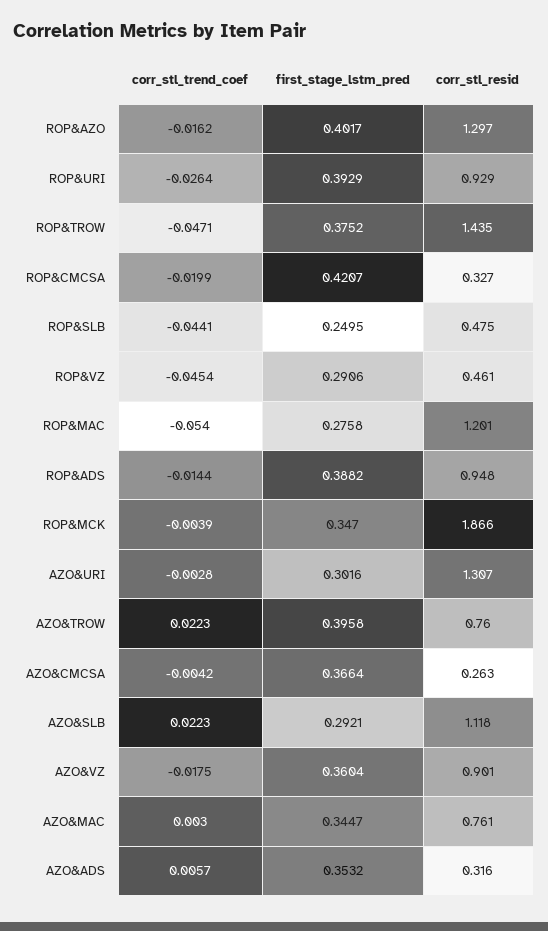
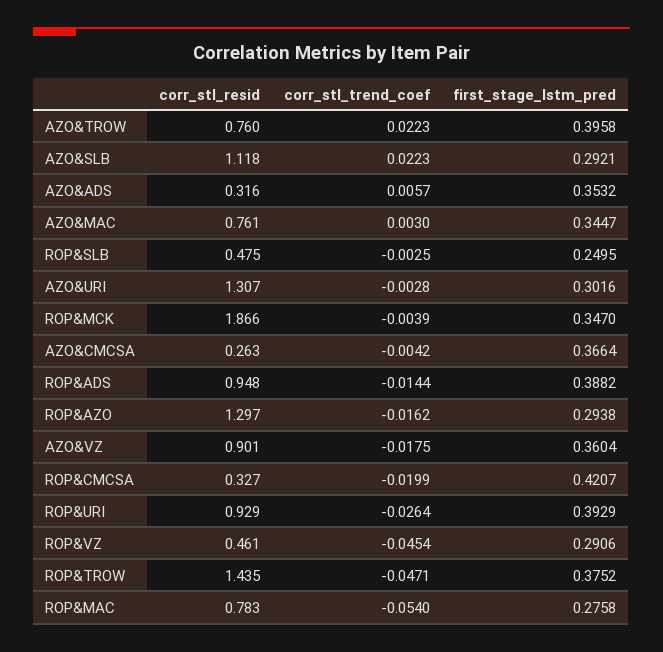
  {
    "corr_stl_trend_coef": {
      "ROP&AZO": -0.0162,
      "ROP&URI": -0.0264,
      "ROP&TROW": -0.0471,
      "ROP&CMCSA": -0.0199,
-     "ROP&SLB": -0.0441,
+     "ROP&SLB": -0.0025,
      "ROP&VZ": -0.0454,
      "ROP&MAC": -0.054,
      "ROP&ADS": -0.0144,
      "ROP&MCK": -0.0039,
      "AZO&URI": -0.0028,
      "AZO&TROW": 0.0223,
      "AZO&CMCSA": -0.0042,
      "AZO&SLB": 0.0223,
      "AZO&VZ": -0.0175,
      "AZO&MAC": 0.003,
      "AZO&ADS": 0.0057
    },
    "first_stage_lstm_pred": {
-     "ROP&AZO": 0.4017,
+     "ROP&AZO": 0.2938,
      "ROP&URI": 0.3929,
      "ROP&TROW": 0.3752,
      "ROP&CMCSA": 0.4207,
      "ROP&SLB": 0.2495,
      "ROP&VZ": 0.2906,
      "ROP&MAC": 0.2758,
      "ROP&ADS": 0.3882,
      "ROP&MCK": 0.347,
      "AZO&URI": 0.3016,
      "AZO&TROW": 0.3958,
      "AZO&CMCSA": 0.3664,
      "AZO&SLB": 0.2921,
      "AZO&VZ": 0.3604,
      "AZO&MAC": 0.3447,
      "AZO&ADS": 0.3532
    },
    "corr_stl_resid": {
      "ROP&AZO": 1.297,
      "ROP&URI": 0.929,
      "ROP&TROW": 1.435,
      "ROP&CMCSA": 0.327,
      "ROP&SLB": 0.475,
      "ROP&VZ": 0.461,
-     "ROP&MAC": 1.201,
+     "ROP&MAC": 0.783,
      "ROP&ADS": 0.948,
      "ROP&MCK": 1.866,
      "AZO&URI": 1.307,
      "AZO&TROW": 0.76,
      "AZO&CMCSA": 0.263,
      "AZO&SLB": 1.118,
      "AZO&VZ": 0.901,
      "AZO&MAC": 0.761,
      "AZO&ADS": 0.316
    }
  }

